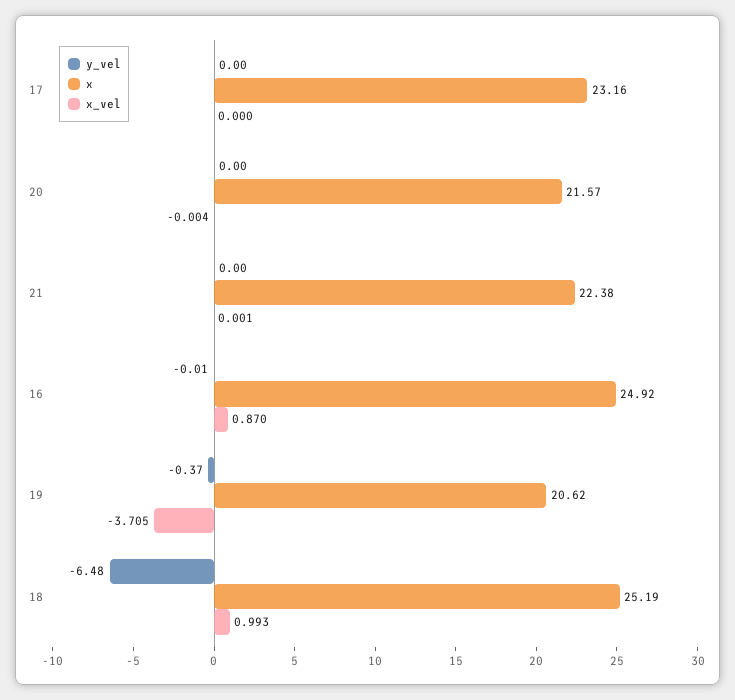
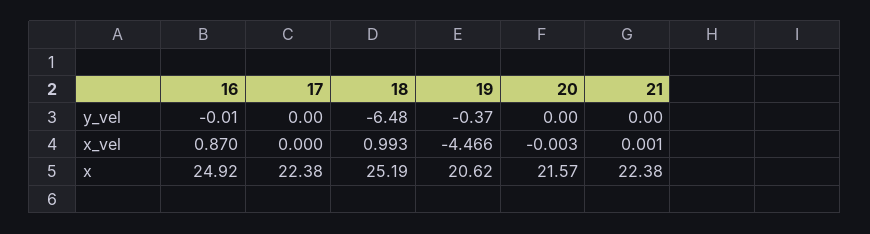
  {
    "y_vel": {
      "17": 0,
      "20": 0,
      "21": 0,
      "16": -0.01,
      "19": -0.37,
      "18": -6.48
    },
    "x": {
-     "17": 23.16,
+     "17": 22.38,
      "20": 21.57,
      "21": 22.38,
      "16": 24.92,
      "19": 20.62,
      "18": 25.19
    },
    "x_vel": {
      "17": 0,
-     "20": -0.004,
+     "20": -0.003,
      "21": 0.001,
      "16": 0.87,
-     "19": -3.705,
+     "19": -4.466,
      "18": 0.993
    }
  }

